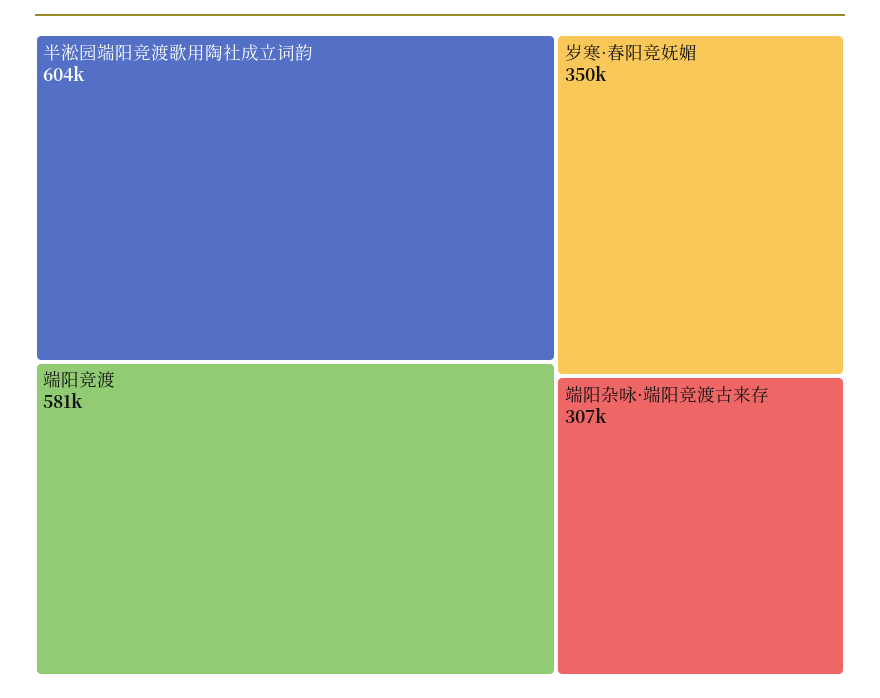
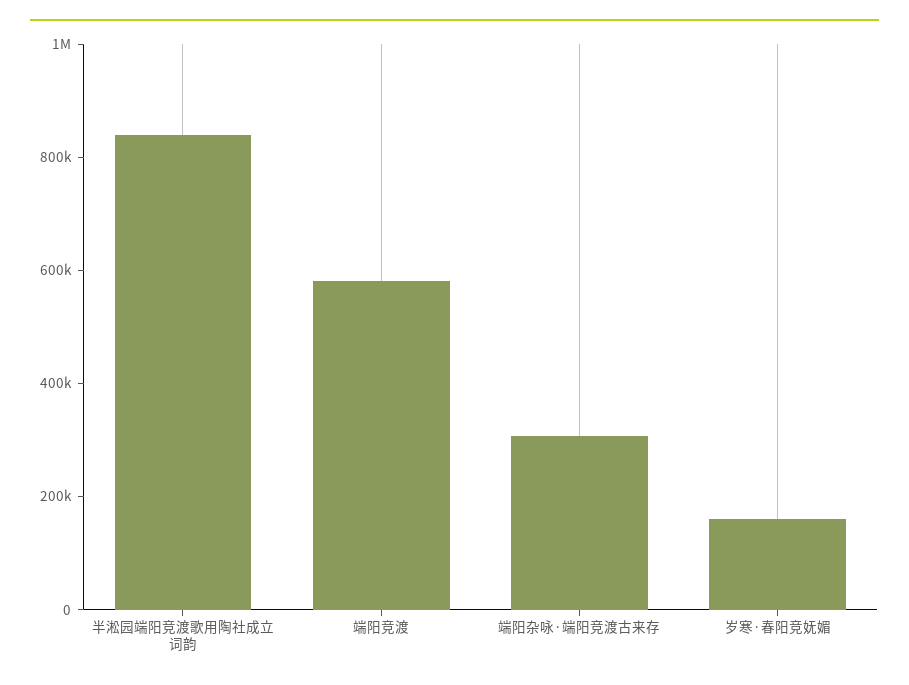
  {
-   "半淞园端阳竞渡歌用陶社成立词韵": 604000,
+   "半淞园端阳竞渡歌用陶社成立词韵": 850000,
    "端阳竞渡": 581000,
-   "岁寒·春阳竞妩媚": 350000,
+   "岁寒·春阳竞妩媚": 150000,
    "端阳杂咏·端阳竞渡古来存": 307000
  }

